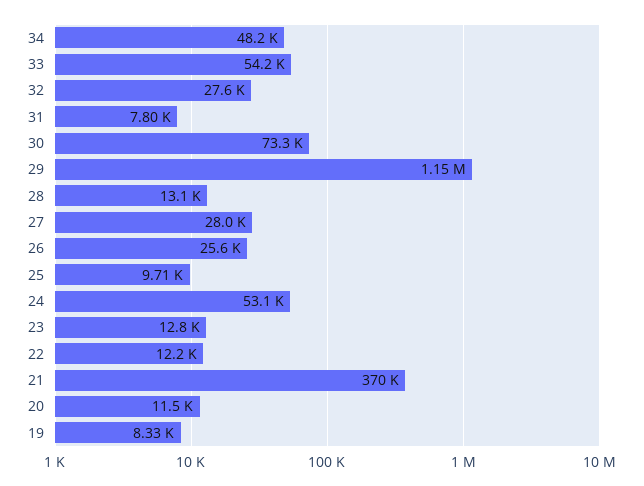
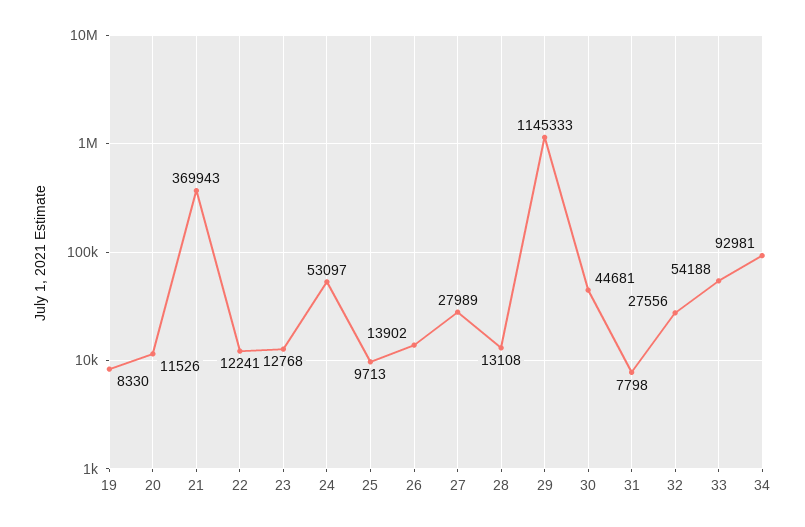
  {
-   "34": 48200,
+   "34": 92981,
    "33": 54188,
    "32": 27556,
    "31": 7798,
-   "30": 73300,
+   "30": 44681,
    "29": 1145333,
    "28": 13108,
    "27": 27989,
-   "26": 25600,
+   "26": 13902,
    "25": 9713,
    "24": 53097,
    "23": 12768,
    "22": 12241,
    "21": 369943,
    "20": 11526,
    "19": 8330
  }

